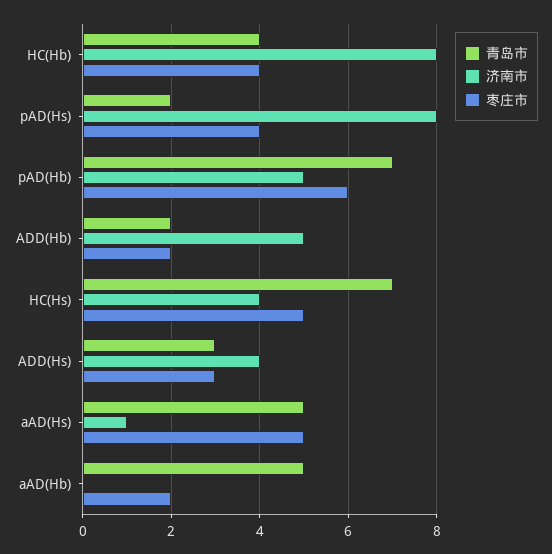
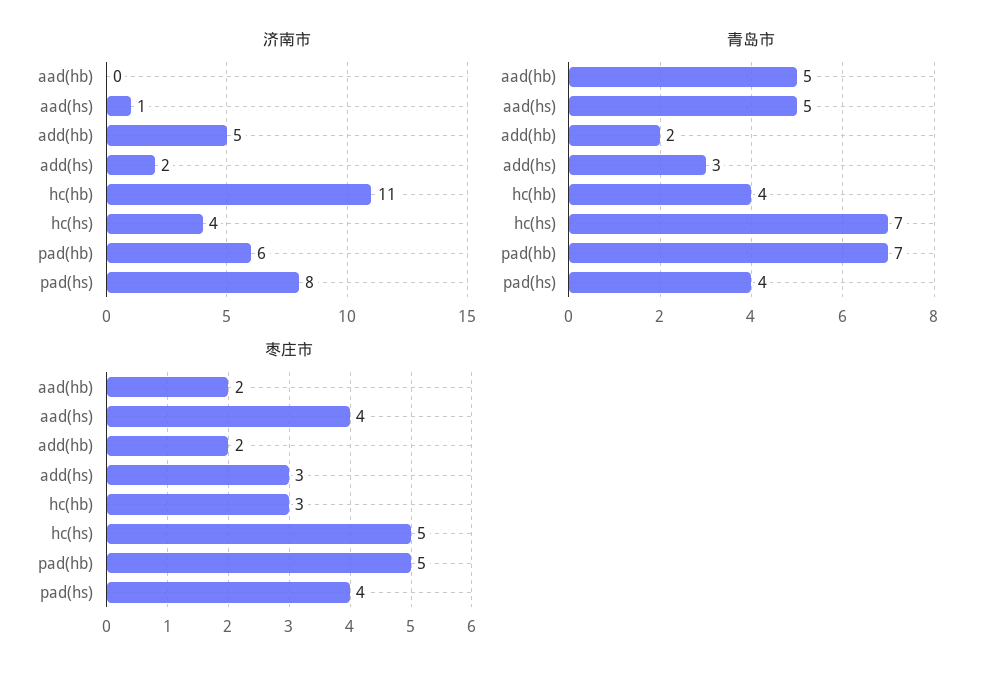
  {
    "青岛市": {
      "HC(Hb)": 4,
-     "pAD(Hs)": 2,
+     "pAD(Hs)": 4,
      "pAD(Hb)": 7,
      "ADD(Hb)": 2,
      "HC(Hs)": 7,
      "ADD(Hs)": 3,
      "aAD(Hs)": 5,
      "aAD(Hb)": 5
    },
    "济南市": {
-     "HC(Hb)": 8,
+     "HC(Hb)": 11,
      "pAD(Hs)": 8,
-     "pAD(Hb)": 5,
+     "pAD(Hb)": 6,
      "ADD(Hb)": 5,
      "HC(Hs)": 4,
-     "ADD(Hs)": 4,
+     "ADD(Hs)": 2,
      "aAD(Hs)": 1,
      "aAD(Hb)": 0
    },
    "枣庄市": {
-     "HC(Hb)": 4,
+     "HC(Hb)": 3,
      "pAD(Hs)": 4,
-     "pAD(Hb)": 6,
+     "pAD(Hb)": 5,
      "ADD(Hb)": 2,
      "HC(Hs)": 5,
      "ADD(Hs)": 3,
-     "aAD(Hs)": 5,
+     "aAD(Hs)": 4,
      "aAD(Hb)": 2
    }
  }

